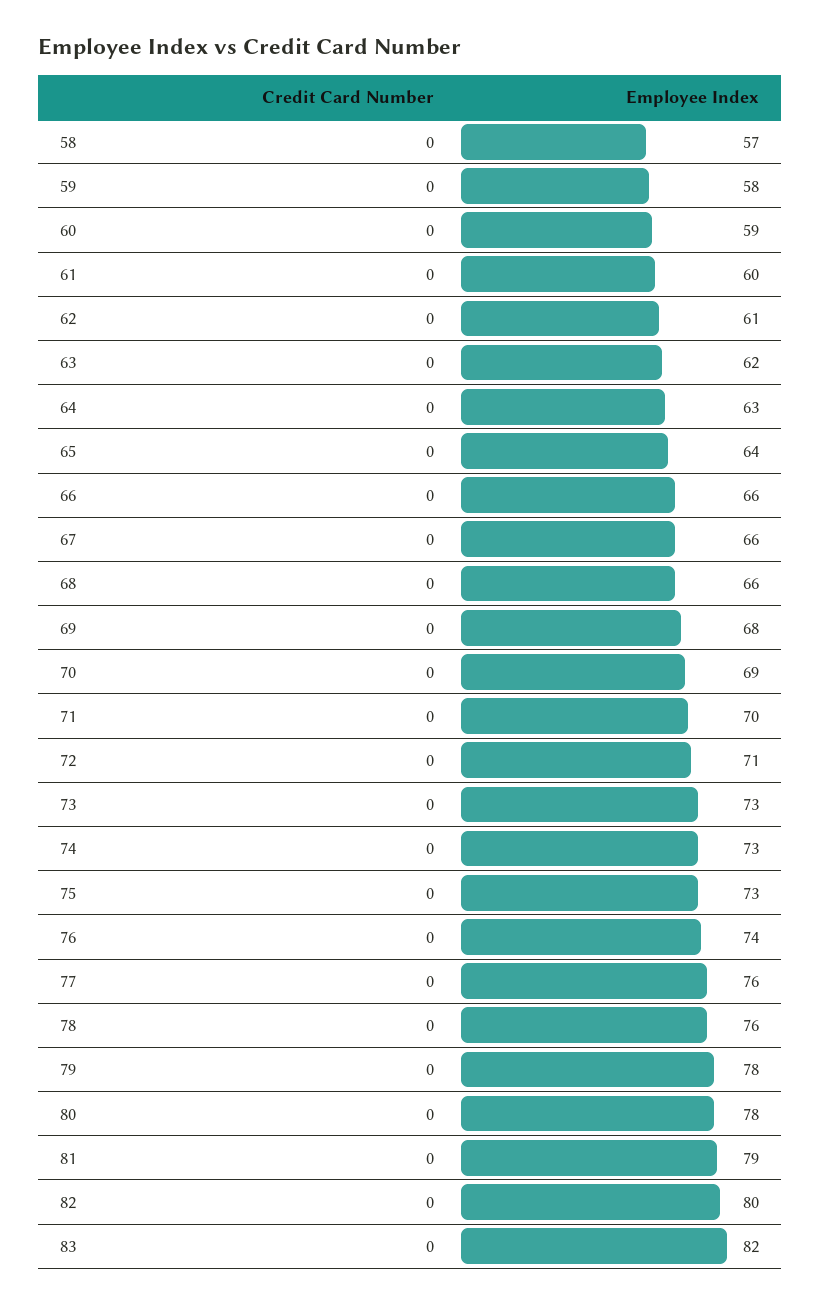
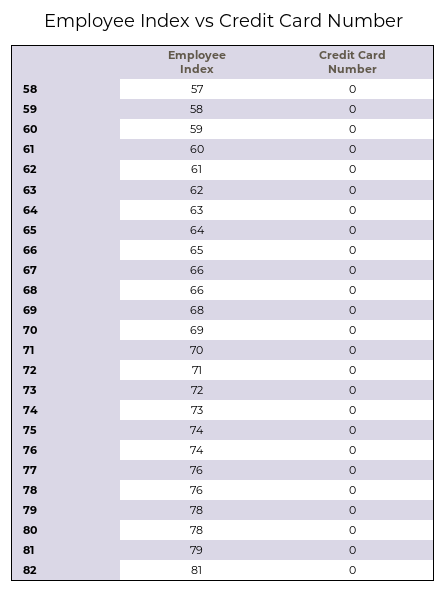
  {
    "Credit Card Number": {
      "58": 0,
      "59": 0,
      "60": 0,
      "61": 0,
      "62": 0,
      "63": 0,
      "64": 0,
      "65": 0,
      "66": 0,
      "67": 0,
      "68": 0,
      "69": 0,
      "70": 0,
      "71": 0,
      "72": 0,
      "73": 0,
      "74": 0,
      "75": 0,
      "76": 0,
      "77": 0,
      "78": 0,
      "79": 0,
      "80": 0,
      "81": 0,
-     "82": 0,
+     "82": 0
-     "83": 0
    },
    "Employee Index": {
      "58": 57,
      "59": 58,
      "60": 59,
      "61": 60,
      "62": 61,
      "63": 62,
      "64": 63,
      "65": 64,
-     "66": 66,
+     "66": 65,
      "67": 66,
      "68": 66,
      "69": 68,
      "70": 69,
      "71": 70,
      "72": 71,
-     "73": 73,
+     "73": 72,
      "74": 73,
-     "75": 73,
+     "75": 74,
      "76": 74,
      "77": 76,
      "78": 76,
      "79": 78,
      "80": 78,
      "81": 79,
-     "82": 80,
+     "82": 81
-     "83": 82
    }
  }

